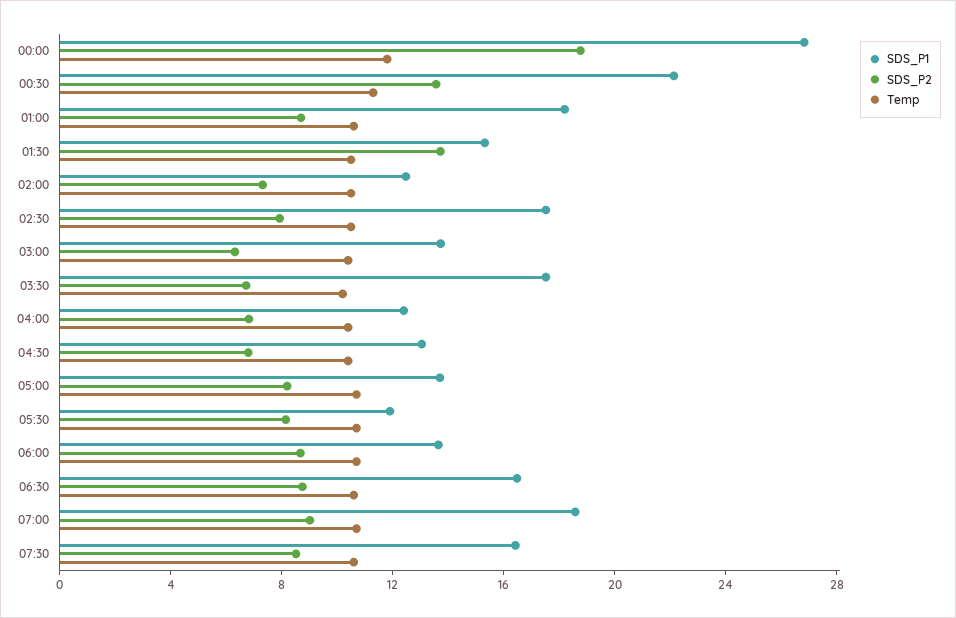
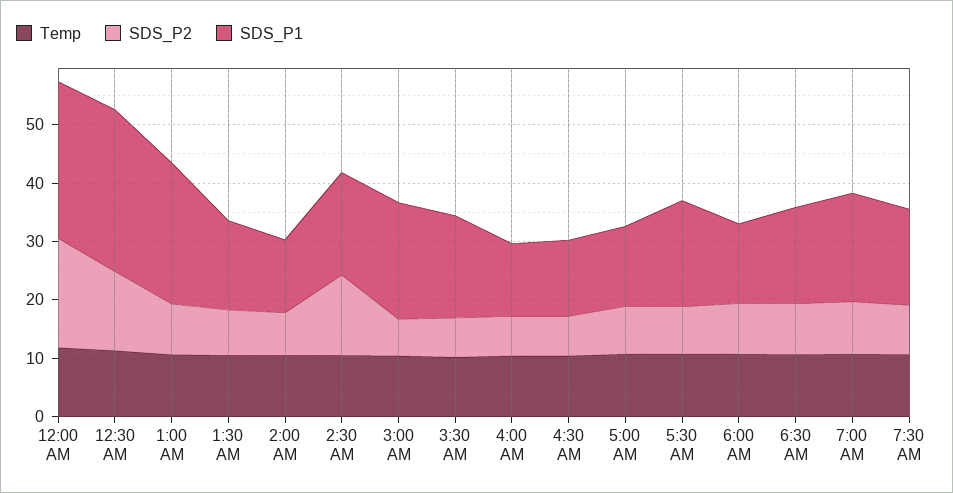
  {
    "SDS_P1": {
      "00:00": 27,
-     "00:30": 22,
+     "00:30": 28,
-     "01:00": 18,
+     "01:00": 24,
      "01:30": 15,
      "02:00": 12,
      "02:30": 18,
-     "03:00": 14,
+     "03:00": 20,
      "03:30": 18,
      "04:00": 12,
      "04:30": 13,
      "05:00": 14,
-     "05:30": 12,
+     "05:30": 18,
      "06:00": 14,
      "06:30": 16,
      "07:00": 19,
      "07:30": 16
    },
    "SDS_P2": {
      "00:00": 19,
      "00:30": 14,
      "01:00": 9,
-     "01:30": 14,
+     "01:30": 8,
      "02:00": 7,
-     "02:30": 8,
+     "02:30": 14,
      "03:00": 6,
      "03:30": 7,
      "04:00": 7,
      "04:30": 7,
      "05:00": 8,
      "05:30": 8,
      "06:00": 9,
      "06:30": 9,
      "07:00": 9,
      "07:30": 9
    },
    "Temp": {
      "00:00": 12,
      "00:30": 11,
      "01:00": 11,
      "01:30": 11,
      "02:00": 11,
      "02:30": 11,
      "03:00": 10,
      "03:30": 10,
      "04:00": 10,
      "04:30": 10,
      "05:00": 11,
      "05:30": 11,
      "06:00": 11,
      "06:30": 11,
      "07:00": 11,
      "07:30": 11
    }
  }

